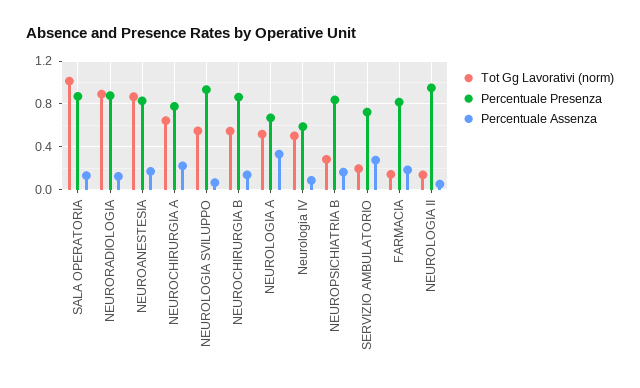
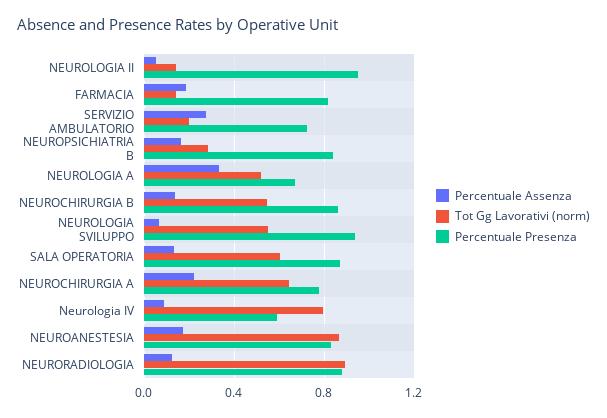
  {
    "Tot Gg Lavorativi (norm)": {
-     "SALA OPERATORIA": 1,
+     "SALA OPERATORIA": 0.6,
      "NEURORADIOLOGIA": 0.9,
      "NEUROANESTESIA": 0.85,
      "NEUROCHIRURGIA A": 0.65,
      "NEUROLOGIA SVILUPPO": 0.55,
      "NEUROCHIRURGIA B": 0.55,
      "NEUROLOGIA A": 0.5,
-     "Neurologia IV": 0.5,
+     "Neurologia IV": 0.8,
      "NEUROPSICHIATRIA B": 0.3,
      "SERVIZIO AMBULATORIO": 0.2,
      "FARMACIA": 0.15,
      "NEUROLOGIA II": 0.15
    },
    "Percentuale Presenza": {
      "SALA OPERATORIA": 0.85,
      "NEURORADIOLOGIA": 0.9,
      "NEUROANESTESIA": 0.85,
      "NEUROCHIRURGIA A": 0.8,
      "NEUROLOGIA SVILUPPO": 0.95,
      "NEUROCHIRURGIA B": 0.85,
      "NEUROLOGIA A": 0.65,
      "Neurologia IV": 0.6,
      "NEUROPSICHIATRIA B": 0.85,
      "SERVIZIO AMBULATORIO": 0.7,
      "FARMACIA": 0.8,
      "NEUROLOGIA II": 0.95
    },
    "Percentuale Assenza": {
      "SALA OPERATORIA": 0.15,
      "NEURORADIOLOGIA": 0.1,
      "NEUROANESTESIA": 0.15,
      "NEUROCHIRURGIA A": 0.2,
      "NEUROLOGIA SVILUPPO": 0.05,
      "NEUROCHIRURGIA B": 0.15,
      "NEUROLOGIA A": 0.35,
      "Neurologia IV": 0.1,
      "NEUROPSICHIATRIA B": 0.15,
      "SERVIZIO AMBULATORIO": 0.3,
      "FARMACIA": 0.2,
      "NEUROLOGIA II": 0.05
    }
  }

